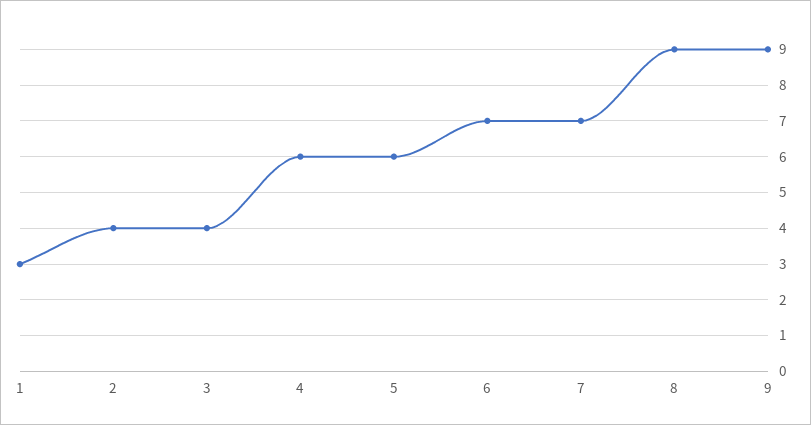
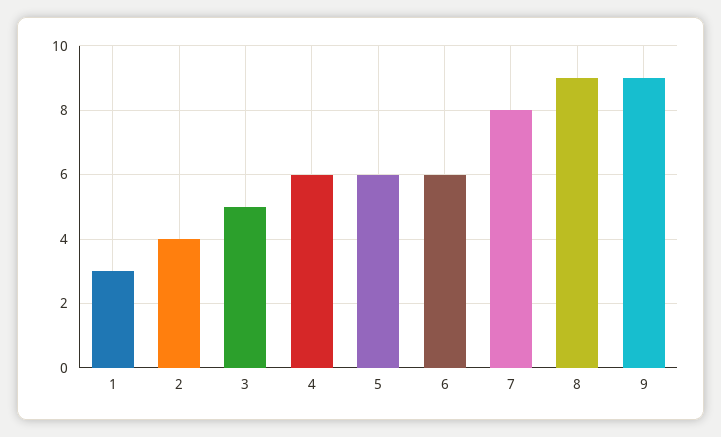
  {
    "1": 3,
    "2": 4,
-   "3": 4,
+   "3": 5,
    "4": 6,
    "5": 6,
-   "6": 7,
+   "6": 6,
-   "7": 7,
+   "7": 8,
    "8": 9,
    "9": 9
  }

